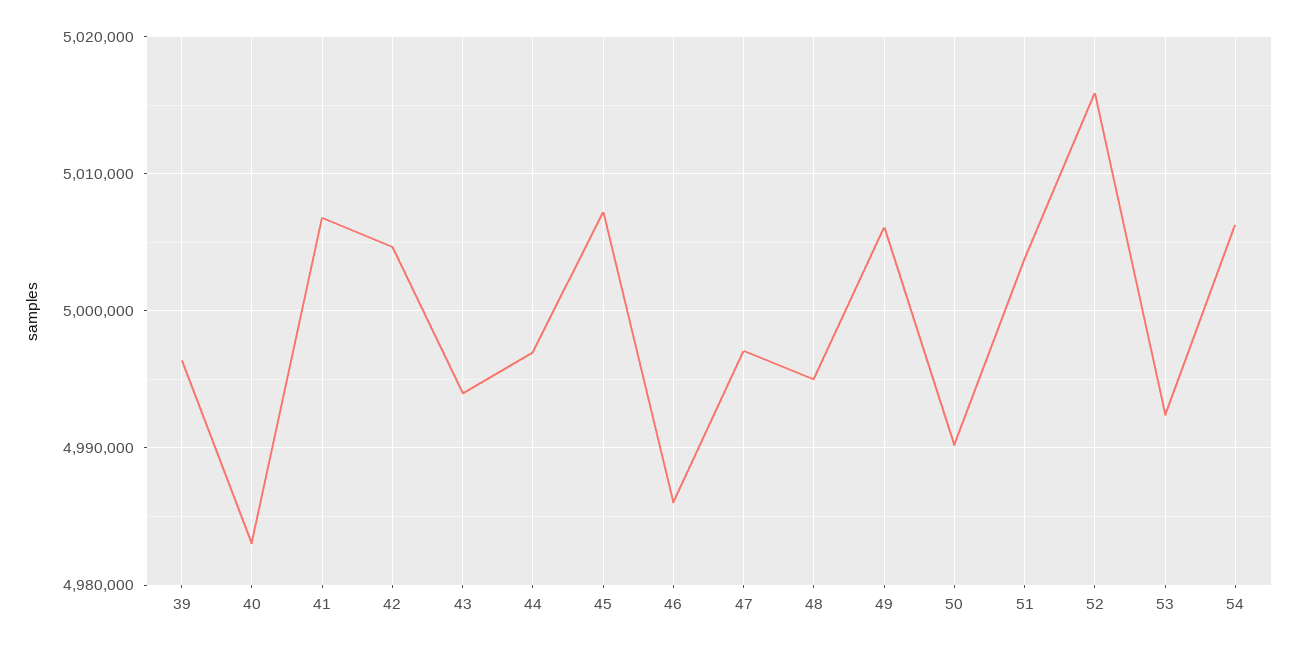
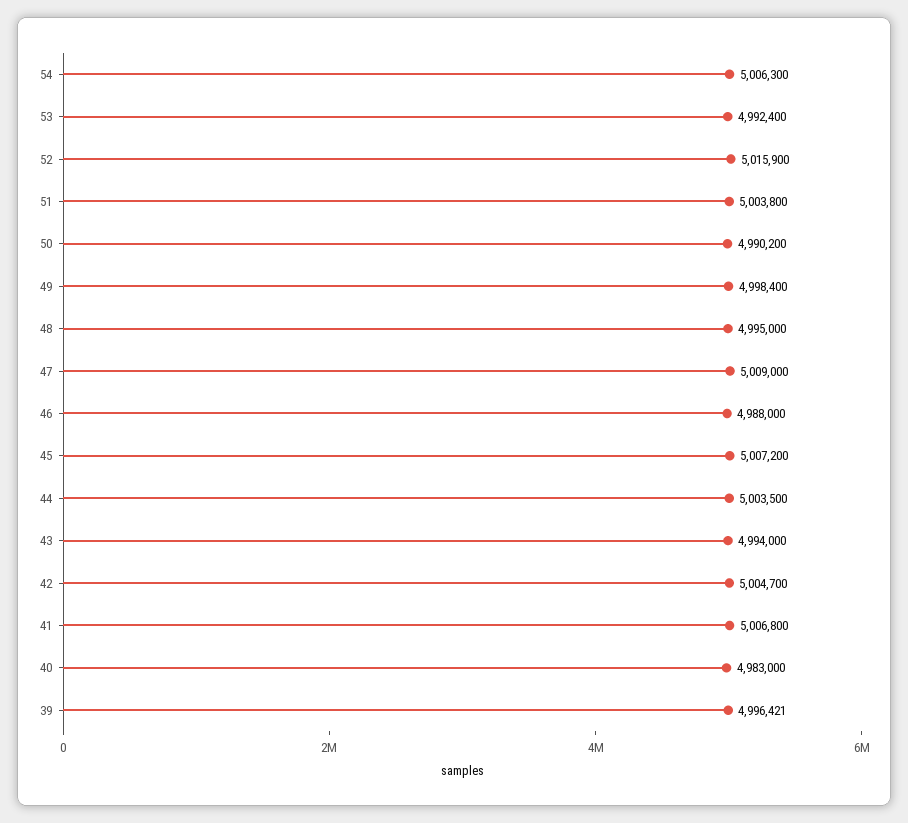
  {
    "39": 4996421,
    "40": 4983000,
    "41": 5006800,
    "42": 5004700,
    "43": 4994000,
-   "44": 4997000,
+   "44": 5003500,
    "45": 5007200,
-   "46": 4986000,
+   "46": 4988000,
-   "47": 4997000,
+   "47": 5009000,
    "48": 4995000,
-   "49": 5006000,
+   "49": 4998400,
    "50": 4990200,
    "51": 5003800,
    "52": 5015900,
    "53": 4992400,
    "54": 5006300
  }

